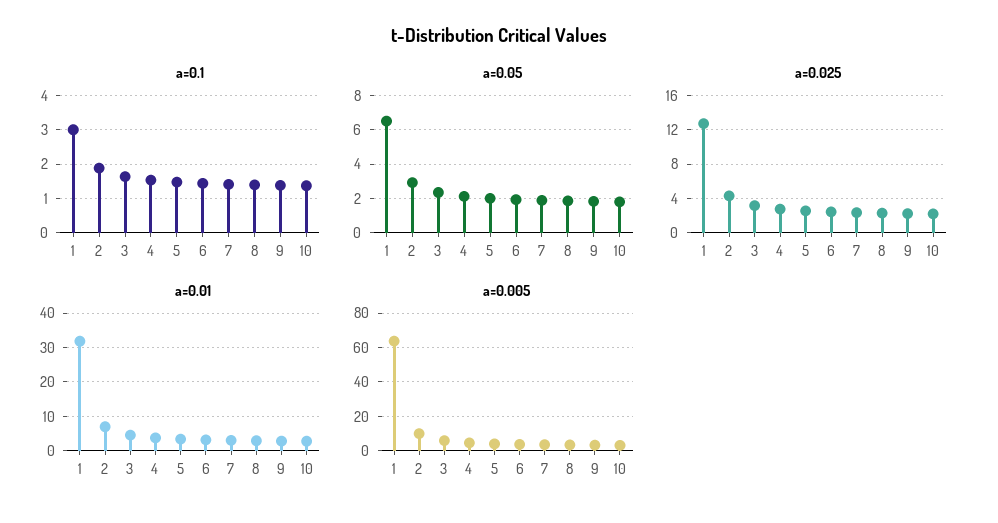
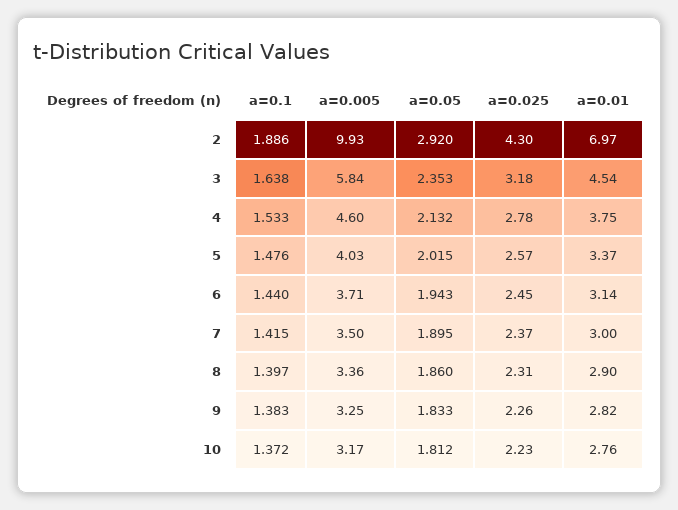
  {
    "a=0.1": {
-     "1": 3,
      "2": 1.886,
      "3": 1.638,
      "4": 1.533,
      "5": 1.476,
      "6": 1.44,
      "7": 1.415,
      "8": 1.397,
      "9": 1.383,
      "10": 1.372
    },
    "a=0.05": {
-     "1": 6.5,
      "2": 2.92,
      "3": 2.353,
      "4": 2.132,
      "5": 2.015,
      "6": 1.943,
      "7": 1.895,
      "8": 1.86,
      "9": 1.833,
      "10": 1.812
    },
    "a=0.025": {
-     "1": 13,
      "2": 4.3,
      "3": 3.18,
      "4": 2.78,
      "5": 2.57,
      "6": 2.45,
      "7": 2.37,
      "8": 2.31,
      "9": 2.26,
      "10": 2.23
    },
    "a=0.01": {
-     "1": 32,
      "2": 6.97,
      "3": 4.54,
      "4": 3.75,
      "5": 3.37,
      "6": 3.14,
      "7": 3,
      "8": 2.9,
      "9": 2.82,
      "10": 2.76
    },
    "a=0.005": {
-     "1": 65,
      "2": 9.93,
      "3": 5.84,
      "4": 4.6,
      "5": 4.03,
      "6": 3.71,
      "7": 3.5,
      "8": 3.36,
      "9": 3.25,
      "10": 3.17
    }
  }

